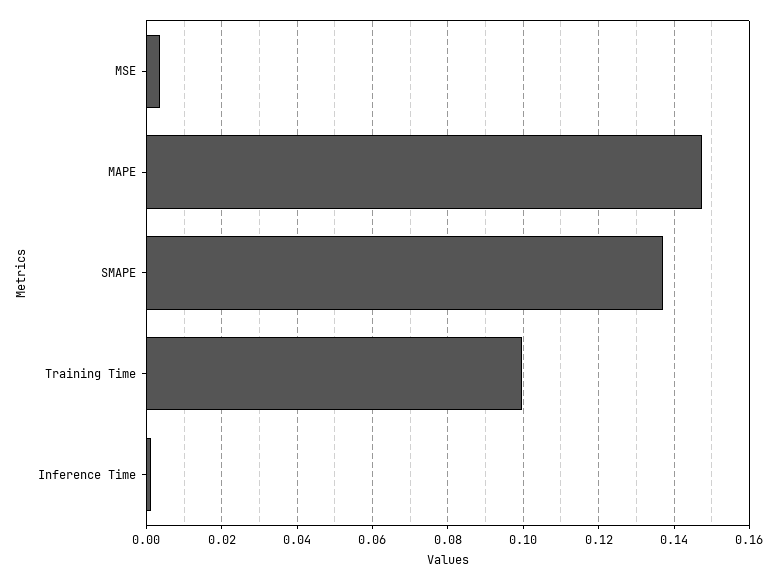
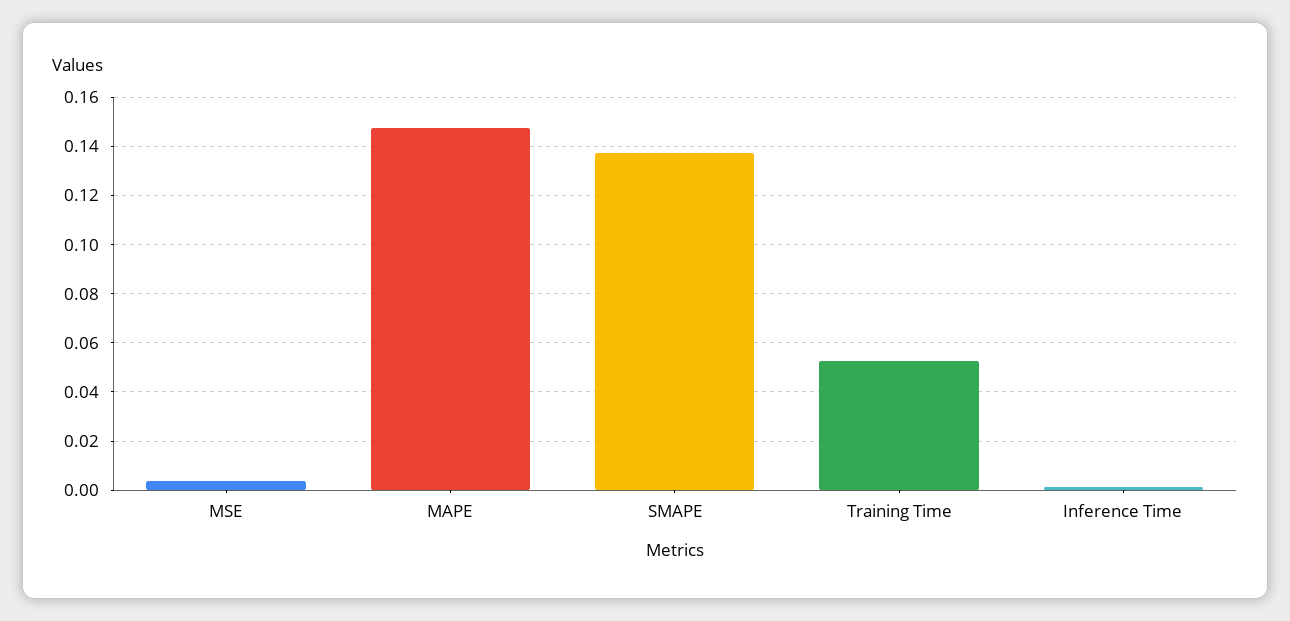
  {
    "MSE": 0.004,
    "MAPE": 0.148,
    "SMAPE": 0.138,
-   "Training Time": 0.1,
+   "Training Time": 0.0525,
    "Inference Time": 0.002
  }

